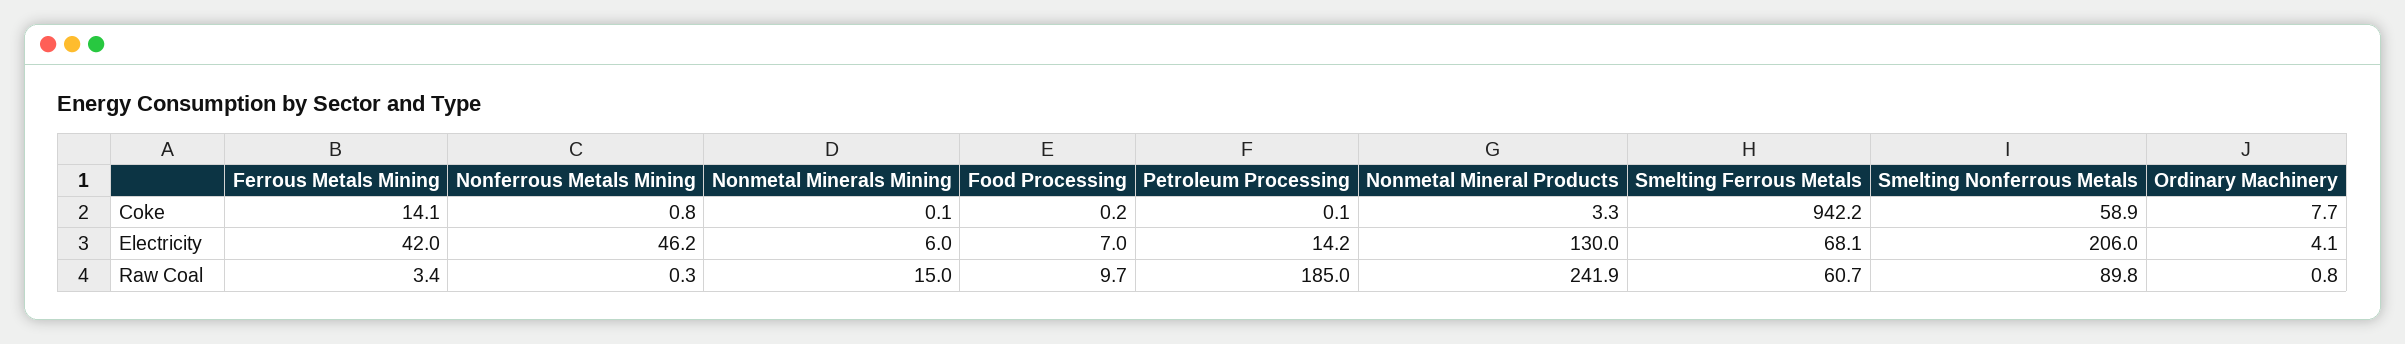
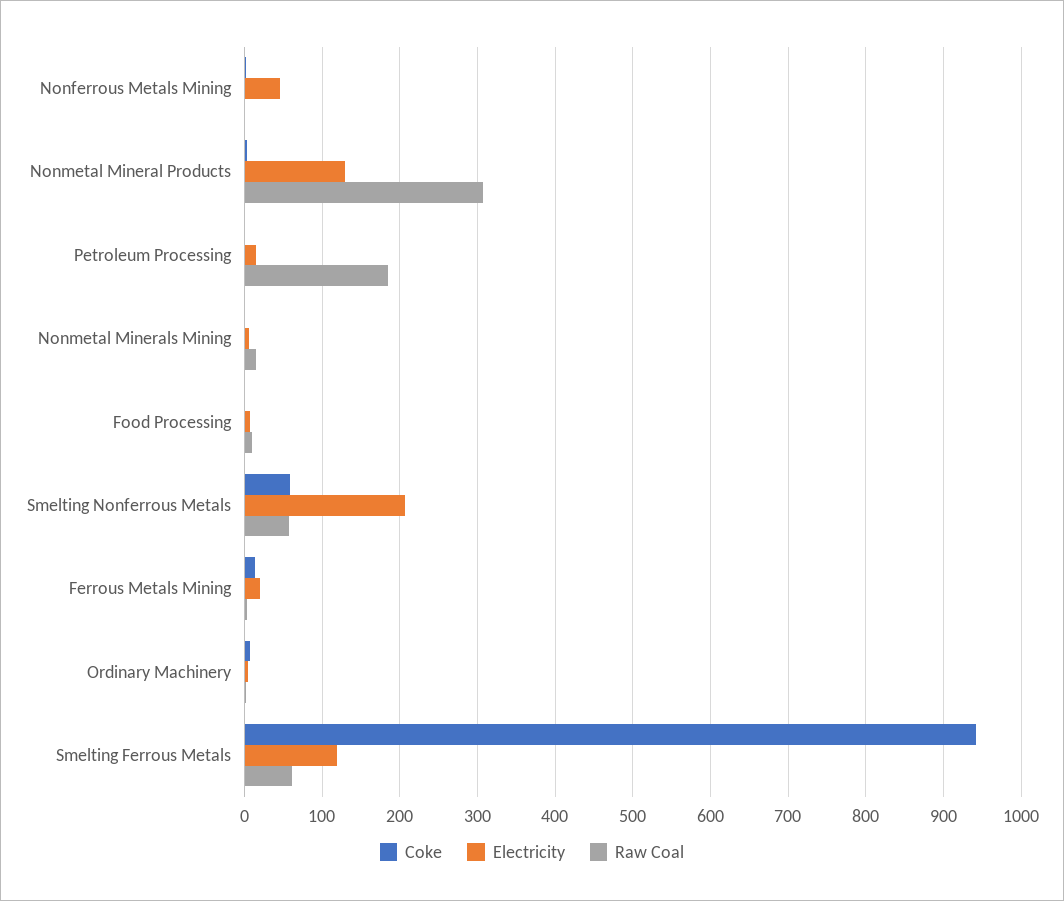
  {
    "Coke": {
      "Ferrous Metals Mining": 14.1,
      "Nonferrous Metals Mining": 0.8,
      "Nonmetal Minerals Mining": 0.1,
      "Food Processing": 0.2,
      "Petroleum Processing": 0.1,
      "Nonmetal Mineral Products": 3.3,
      "Smelting Ferrous Metals": 942.2,
      "Smelting Nonferrous Metals": 58.9,
      "Ordinary Machinery": 7.7
    },
    "Electricity": {
-     "Ferrous Metals Mining": 42,
+     "Ferrous Metals Mining": 20,
      "Nonferrous Metals Mining": 46.2,
      "Nonmetal Minerals Mining": 6,
      "Food Processing": 7,
      "Petroleum Processing": 14.2,
      "Nonmetal Mineral Products": 130,
-     "Smelting Ferrous Metals": 68.1,
+     "Smelting Ferrous Metals": 120,
      "Smelting Nonferrous Metals": 206,
      "Ordinary Machinery": 4.1
    },
    "Raw Coal": {
      "Ferrous Metals Mining": 3.4,
      "Nonferrous Metals Mining": 0.3,
      "Nonmetal Minerals Mining": 15,
      "Food Processing": 9.7,
      "Petroleum Processing": 185,
-     "Nonmetal Mineral Products": 241.9,
+     "Nonmetal Mineral Products": 310,
      "Smelting Ferrous Metals": 60.7,
-     "Smelting Nonferrous Metals": 89.8,
+     "Smelting Nonferrous Metals": 60,
      "Ordinary Machinery": 0.8
    }
  }

